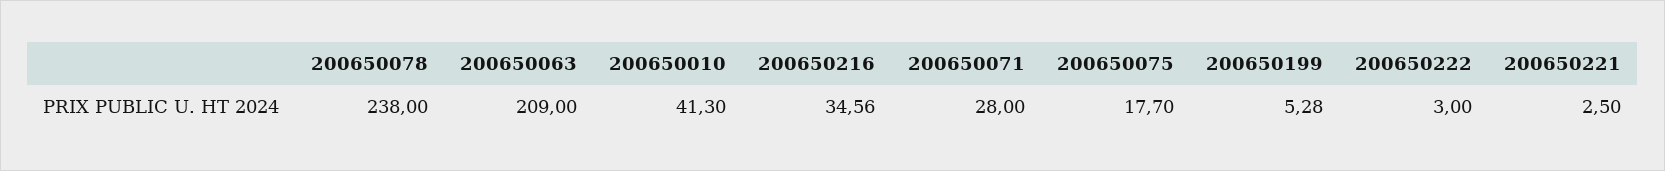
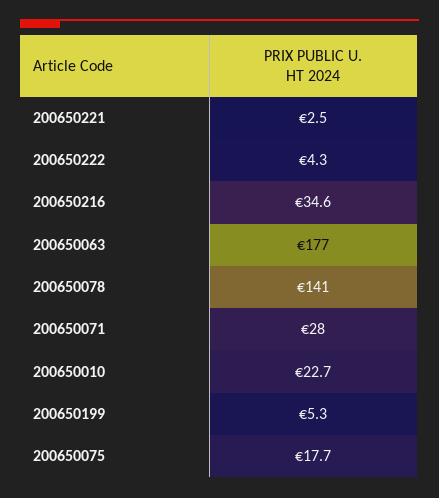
  {
-   "200650078": 238,
+   "200650078": 141,
-   "200650063": 209,
+   "200650063": 177,
-   "200650010": 41.3,
+   "200650010": 22.7,
    "200650216": 34.56,
    "200650071": 28,
    "200650075": 17.7,
    "200650199": 5.28,
-   "200650222": 3,
+   "200650222": 4.3,
    "200650221": 2.5
  }

